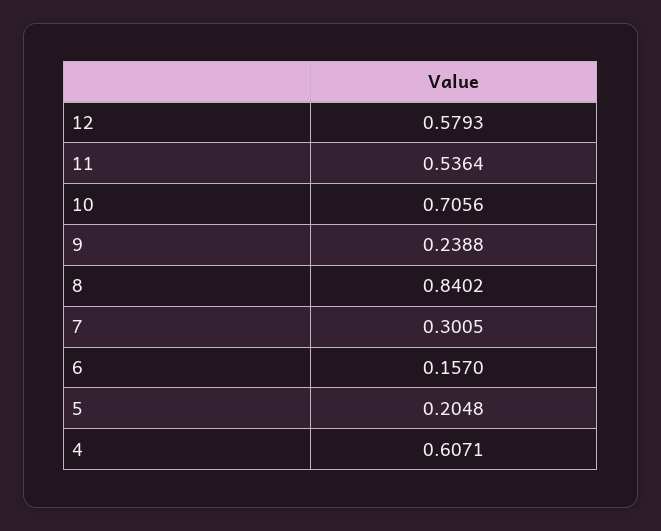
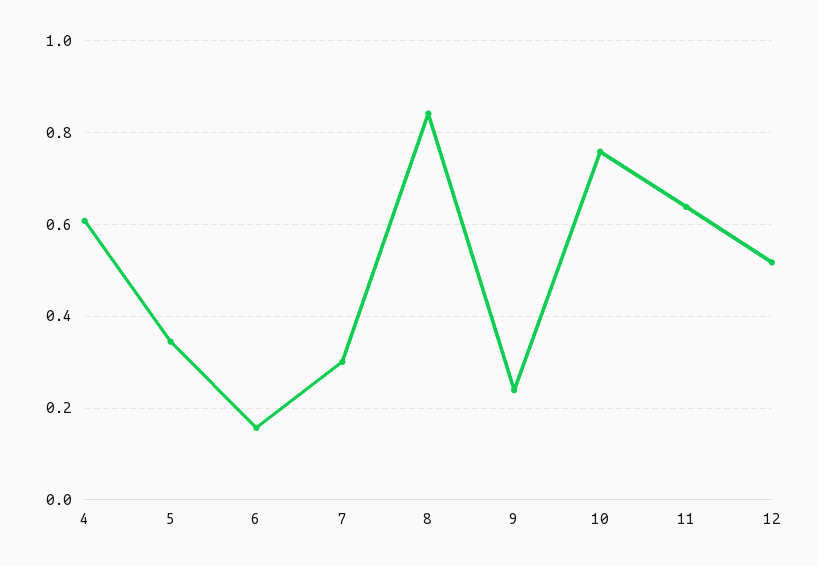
  {
-   "12": 0.5793,
+   "12": 0.52,
-   "11": 0.5364,
+   "11": 0.64,
-   "10": 0.7056,
+   "10": 0.76,
    "9": 0.2388,
    "8": 0.8402,
    "7": 0.3005,
    "6": 0.157,
-   "5": 0.2048,
+   "5": 0.34,
    "4": 0.6071
  }

